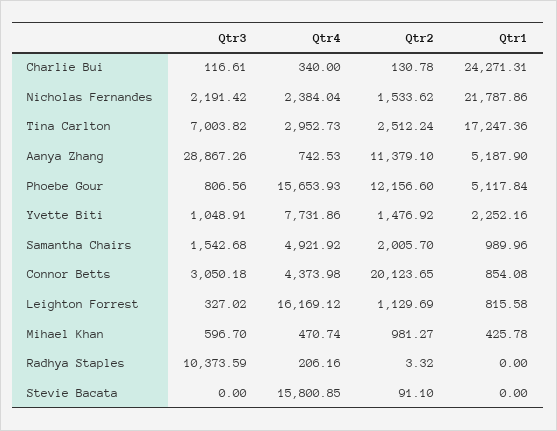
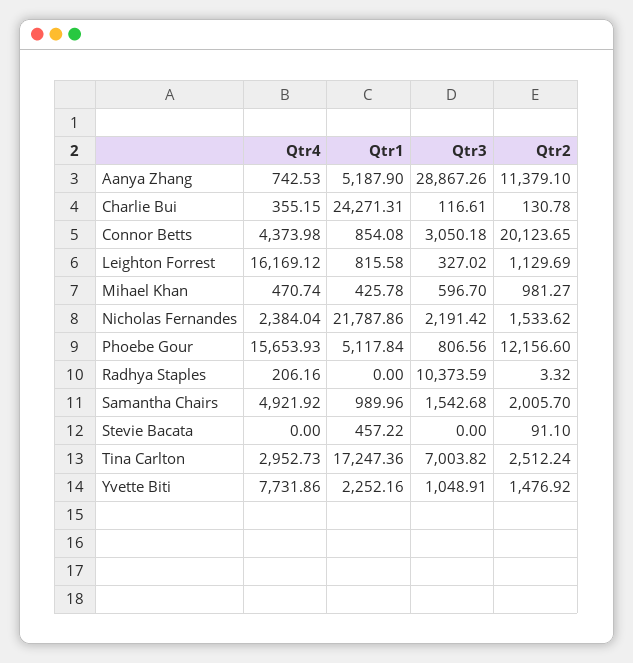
  {
    "Qtr3": {
      "Charlie Bui": 116.61,
      "Nicholas Fernandes": 2191.42,
      "Tina Carlton": 7003.82,
      "Aanya Zhang": 28867.26,
      "Phoebe Gour": 806.56,
      "Yvette Biti": 1048.91,
      "Samantha Chairs": 1542.68,
      "Connor Betts": 3050.18,
      "Leighton Forrest": 327.02,
      "Mihael Khan": 596.7,
      "Radhya Staples": 10373.59,
      "Stevie Bacata": 0
    },
    "Qtr4": {
-     "Charlie Bui": 340,
+     "Charlie Bui": 355.15,
      "Nicholas Fernandes": 2384.04,
      "Tina Carlton": 2952.73,
      "Aanya Zhang": 742.53,
      "Phoebe Gour": 15653.93,
      "Yvette Biti": 7731.86,
      "Samantha Chairs": 4921.92,
      "Connor Betts": 4373.98,
      "Leighton Forrest": 16169.12,
      "Mihael Khan": 470.74,
      "Radhya Staples": 206.16,
-     "Stevie Bacata": 15800.85
+     "Stevie Bacata": 0
    },
    "Qtr2": {
      "Charlie Bui": 130.78,
      "Nicholas Fernandes": 1533.62,
      "Tina Carlton": 2512.24,
      "Aanya Zhang": 11379.1,
      "Phoebe Gour": 12156.6,
      "Yvette Biti": 1476.92,
      "Samantha Chairs": 2005.7,
      "Connor Betts": 20123.65,
      "Leighton Forrest": 1129.69,
      "Mihael Khan": 981.27,
      "Radhya Staples": 3.32,
      "Stevie Bacata": 91.1
    },
    "Qtr1": {
      "Charlie Bui": 24271.31,
      "Nicholas Fernandes": 21787.86,
      "Tina Carlton": 17247.36,
      "Aanya Zhang": 5187.9,
      "Phoebe Gour": 5117.84,
      "Yvette Biti": 2252.16,
      "Samantha Chairs": 989.96,
      "Connor Betts": 854.08,
      "Leighton Forrest": 815.58,
      "Mihael Khan": 425.78,
      "Radhya Staples": 0,
-     "Stevie Bacata": 0
+     "Stevie Bacata": 457.22
    }
  }

